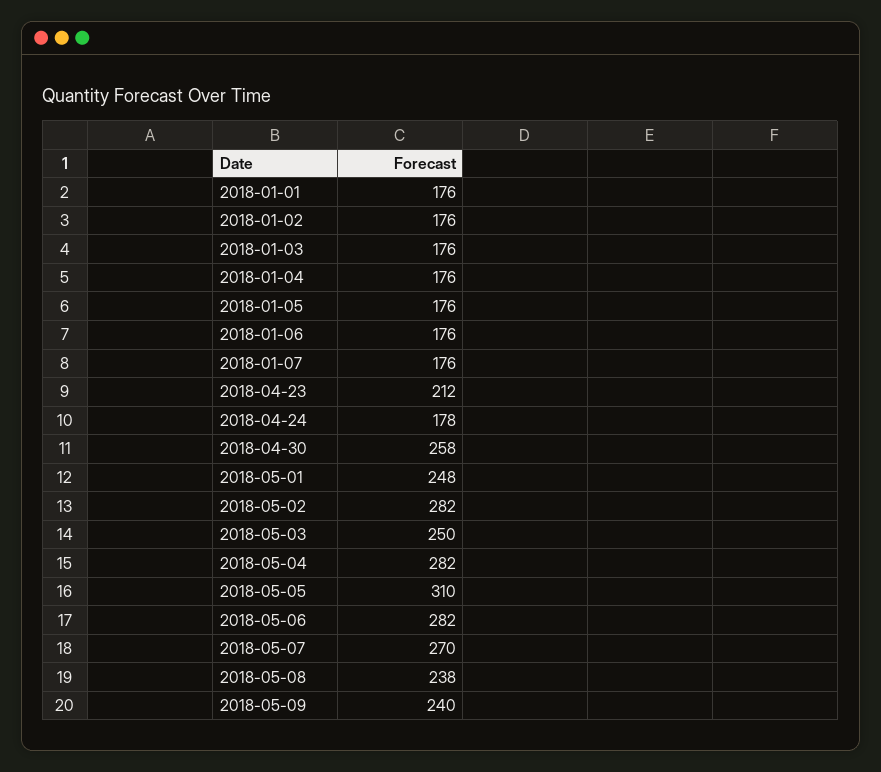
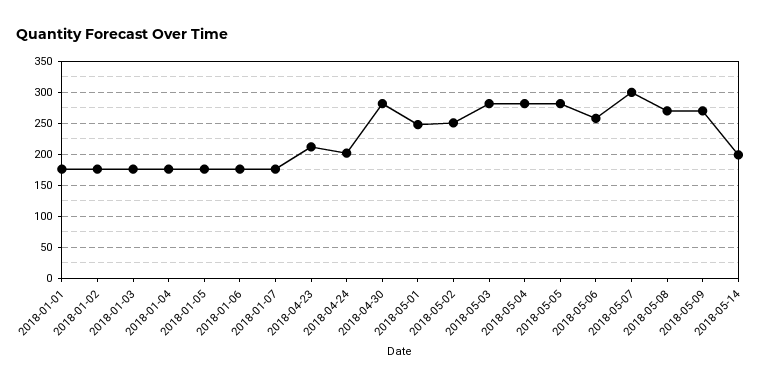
  {
    "2018-01-01": 176,
    "2018-01-02": 176,
    "2018-01-03": 176,
    "2018-01-04": 176,
    "2018-01-05": 176,
    "2018-01-06": 176,
    "2018-01-07": 176,
    "2018-04-23": 212,
-   "2018-04-24": 178,
+   "2018-04-24": 200,
-   "2018-04-30": 258,
+   "2018-04-30": 280,
    "2018-05-01": 248,
-   "2018-05-02": 282,
+   "2018-05-02": 250,
-   "2018-05-03": 250,
+   "2018-05-03": 280,
    "2018-05-04": 282,
-   "2018-05-05": 310,
+   "2018-05-05": 280,
-   "2018-05-06": 282,
+   "2018-05-06": 260,
-   "2018-05-07": 270,
+   "2018-05-07": 300,
-   "2018-05-08": 238,
+   "2018-05-08": 270,
-   "2018-05-09": 240
+   "2018-05-09": 270,
+   "2018-05-14": 200
  }

